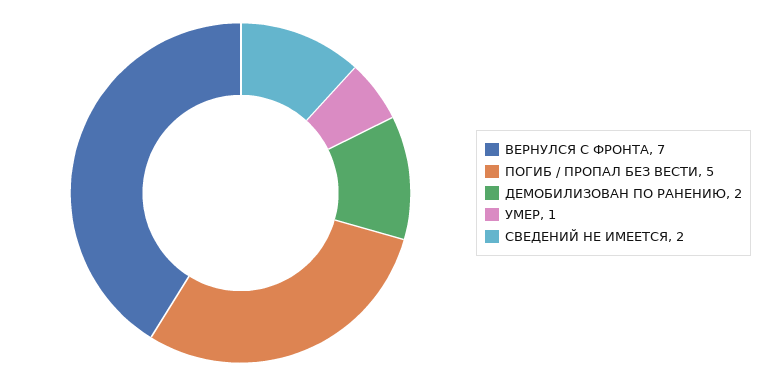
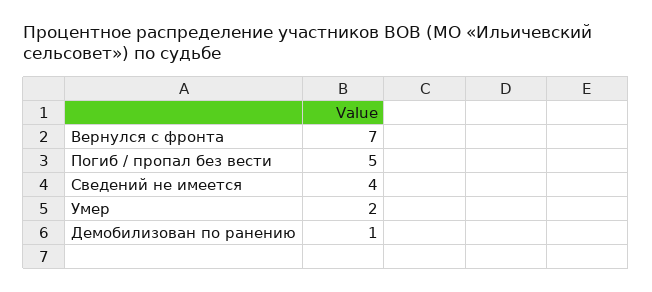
  {
    "ВЕРНУЛСЯ С ФРОНТА": 7,
    "ПОГИБ / ПРОПАЛ БЕЗ ВЕСТИ": 5,
-   "ДЕМОБИЛИЗОВАН ПО РАНЕНИЮ": 2,
+   "ДЕМОБИЛИЗОВАН ПО РАНЕНИЮ": 1,
-   "УМЕР": 1,
+   "УМЕР": 2,
-   "СВЕДЕНИЙ НЕ ИМЕЕТСЯ": 2
+   "СВЕДЕНИЙ НЕ ИМЕЕТСЯ": 4
  }

